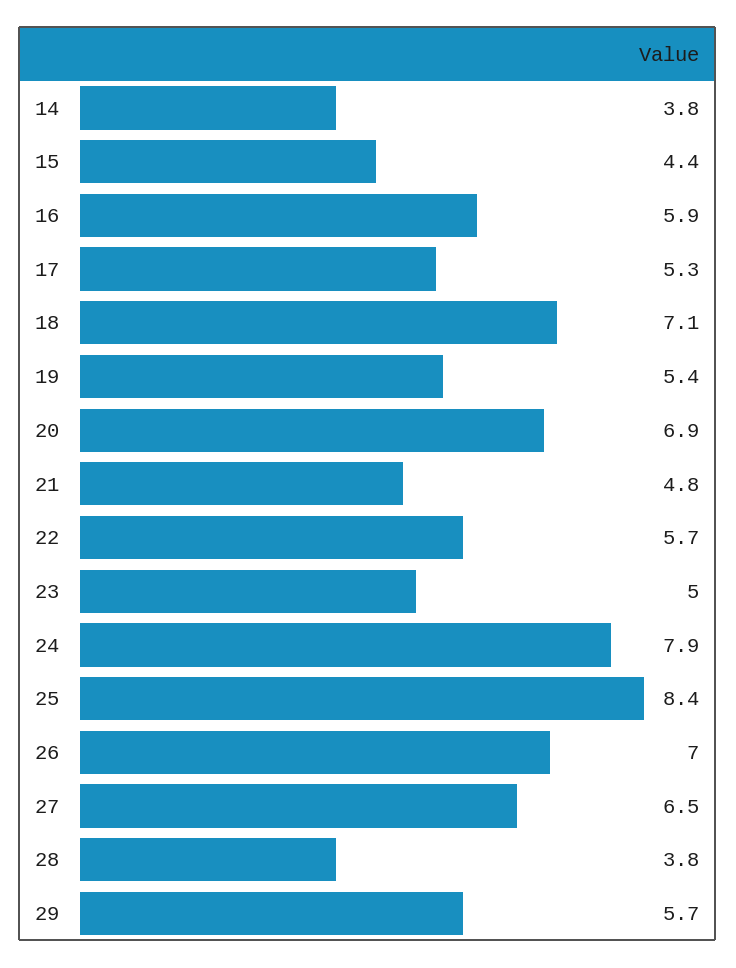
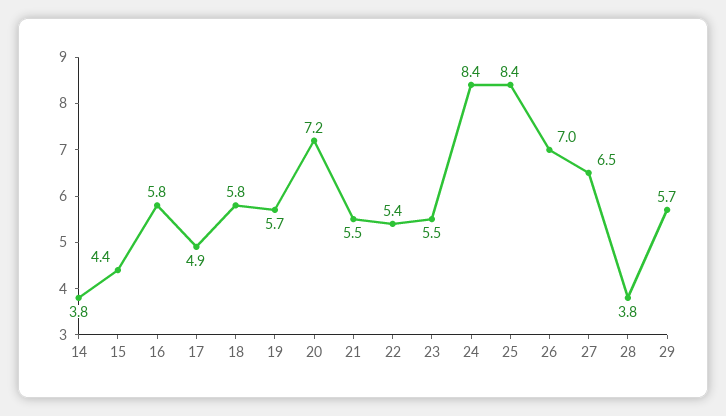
  {
    "14": 3.8,
    "15": 4.4,
-   "16": 5.9,
+   "16": 5.8,
-   "17": 5.3,
+   "17": 4.9,
-   "18": 7.1,
+   "18": 5.8,
-   "19": 5.4,
+   "19": 5.7,
-   "20": 6.9,
+   "20": 7.2,
-   "21": 4.8,
+   "21": 5.5,
-   "22": 5.7,
+   "22": 5.4,
-   "23": 5,
+   "23": 5.5,
-   "24": 7.9,
+   "24": 8.4,
    "25": 8.4,
    "26": 7,
    "27": 6.5,
    "28": 3.8,
    "29": 5.7
  }

